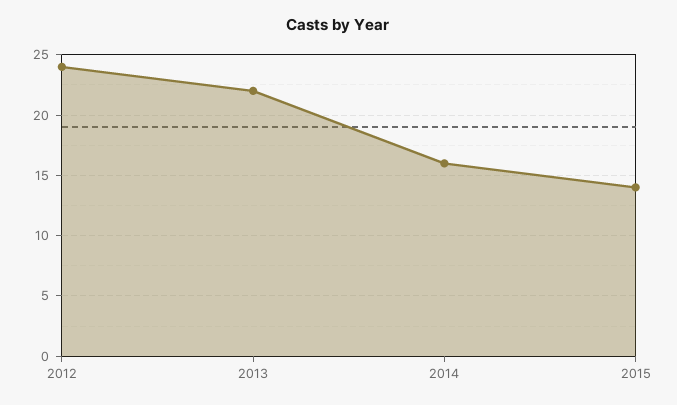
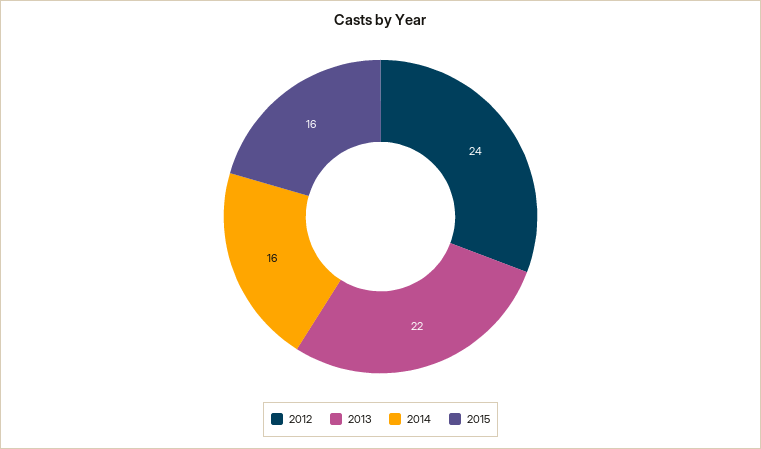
  {
    "2012": 24,
    "2013": 22,
    "2014": 16,
-   "2015": 14
+   "2015": 16
  }

